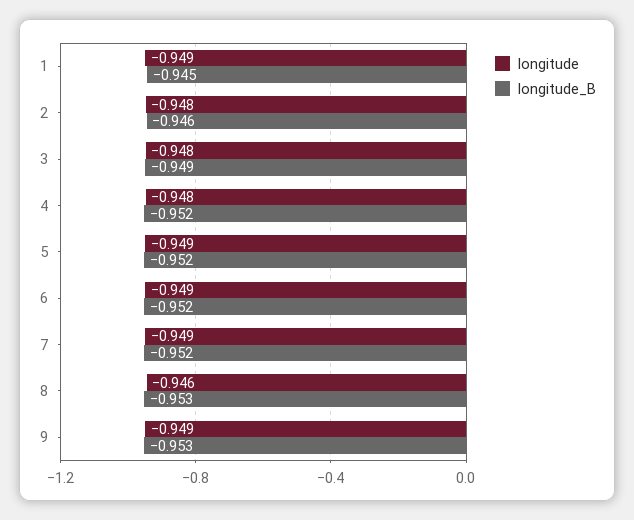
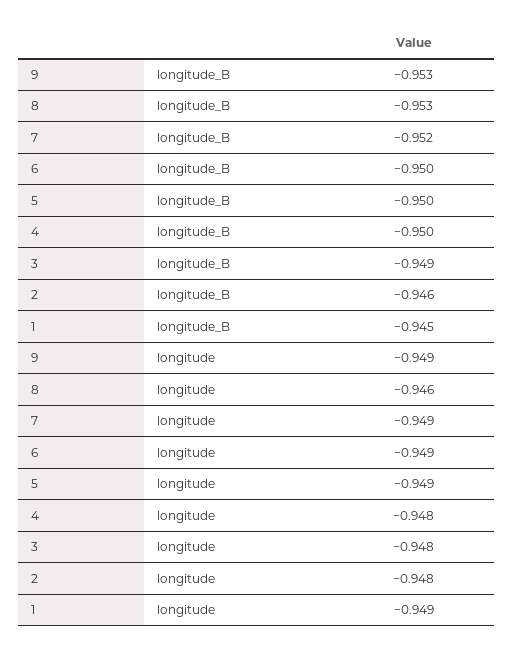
  {
    "longitude": {
      "1": -0.949,
      "2": -0.948,
      "3": -0.948,
      "4": -0.948,
      "5": -0.949,
      "6": -0.949,
      "7": -0.949,
      "8": -0.946,
      "9": -0.949
    },
    "longitude_B": {
      "1": -0.945,
      "2": -0.946,
      "3": -0.949,
-     "4": -0.952,
+     "4": -0.95,
-     "5": -0.952,
+     "5": -0.95,
-     "6": -0.952,
+     "6": -0.95,
      "7": -0.952,
      "8": -0.953,
      "9": -0.953
    }
  }

